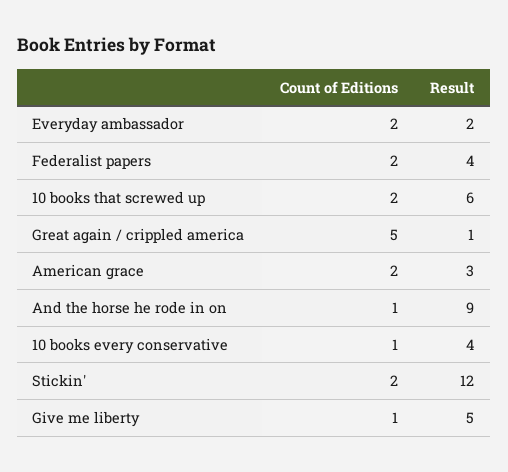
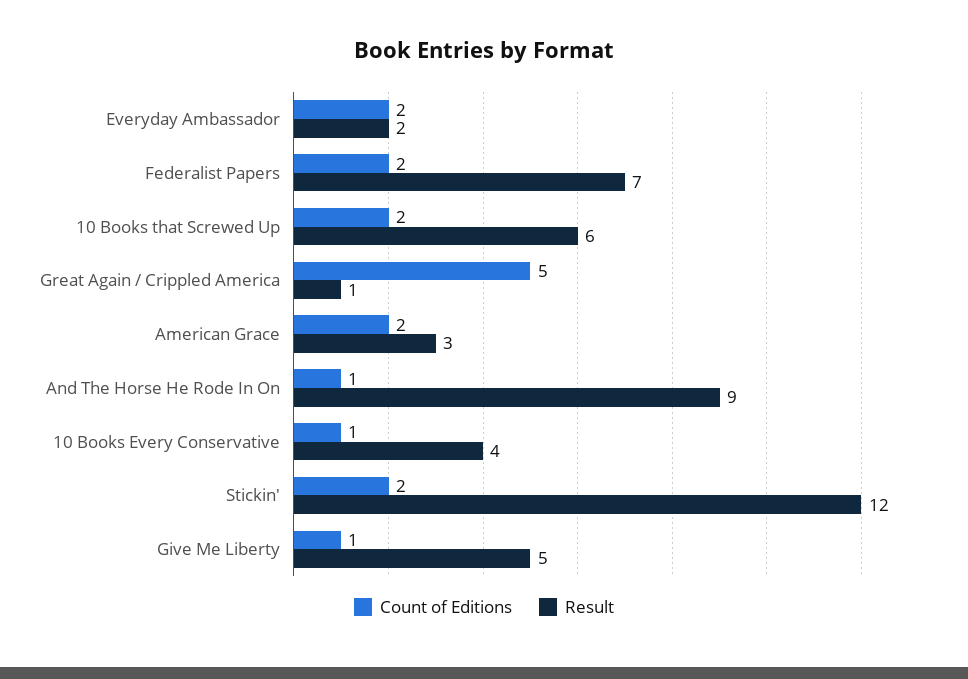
  {
    "Count of Editions": {
      "Everyday ambassador": 2,
      "Federalist papers": 2,
      "10 books that screwed up": 2,
      "Great again / crippled america": 5,
      "American grace": 2,
      "And the horse he rode in on": 1,
      "10 books every conservative": 1,
      "Stickin'": 2,
      "Give me liberty": 1
    },
    "Result": {
      "Everyday ambassador": 2,
-     "Federalist papers": 4,
+     "Federalist papers": 7,
      "10 books that screwed up": 6,
      "Great again / crippled america": 1,
      "American grace": 3,
      "And the horse he rode in on": 9,
      "10 books every conservative": 4,
      "Stickin'": 12,
      "Give me liberty": 5
    }
  }

